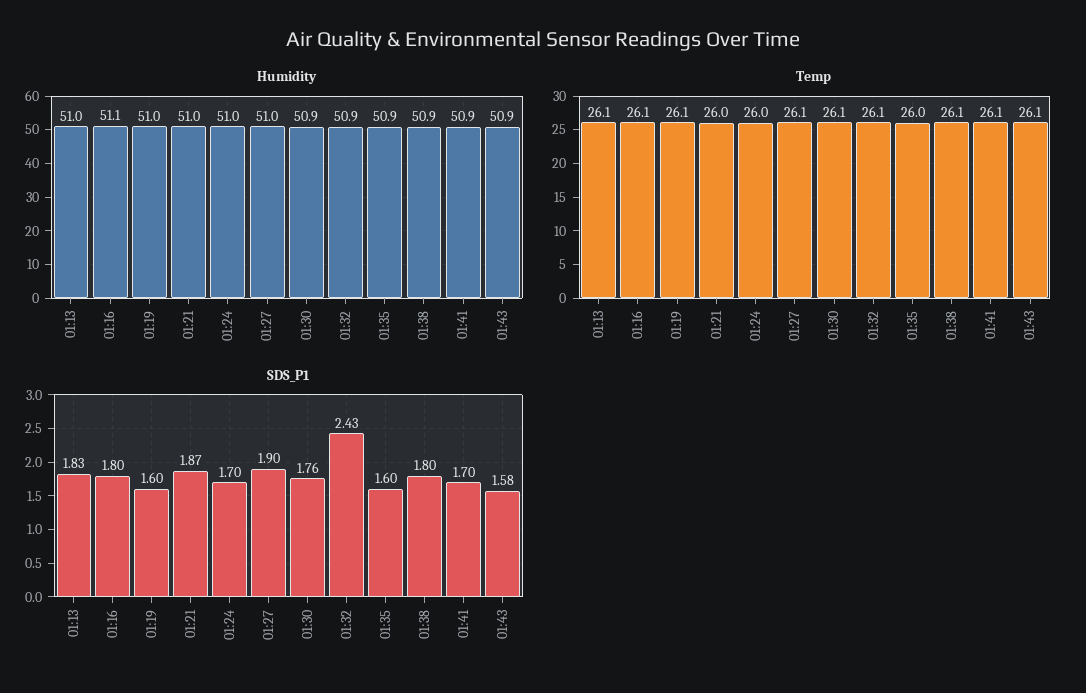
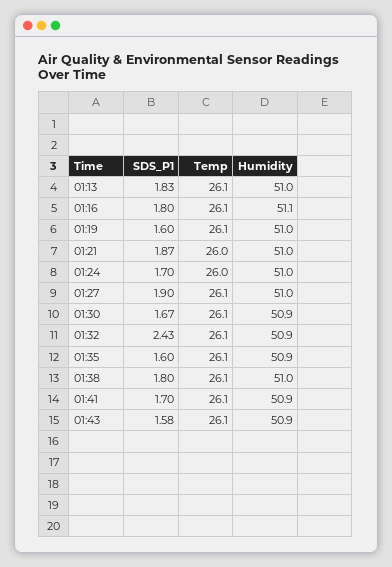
  {
    "Humidity": {
      "01:13": 51,
      "01:16": 51.1,
      "01:19": 51,
      "01:21": 51,
      "01:24": 51,
      "01:27": 51,
      "01:30": 50.9,
      "01:32": 50.9,
      "01:35": 50.9,
-     "01:38": 50.9,
+     "01:38": 51,
      "01:41": 50.9,
      "01:43": 50.9
    },
    "Temp": {
      "01:13": 26.1,
      "01:16": 26.1,
      "01:19": 26.1,
      "01:21": 26,
      "01:24": 26,
      "01:27": 26.1,
      "01:30": 26.1,
      "01:32": 26.1,
-     "01:35": 26,
+     "01:35": 26.1,
      "01:38": 26.1,
      "01:41": 26.1,
      "01:43": 26.1
    },
    "SDS_P1": {
      "01:13": 1.83,
      "01:16": 1.8,
      "01:19": 1.6,
      "01:21": 1.87,
      "01:24": 1.7,
      "01:27": 1.9,
-     "01:30": 1.76,
+     "01:30": 1.67,
      "01:32": 2.43,
      "01:35": 1.6,
      "01:38": 1.8,
      "01:41": 1.7,
      "01:43": 1.58
    }
  }

